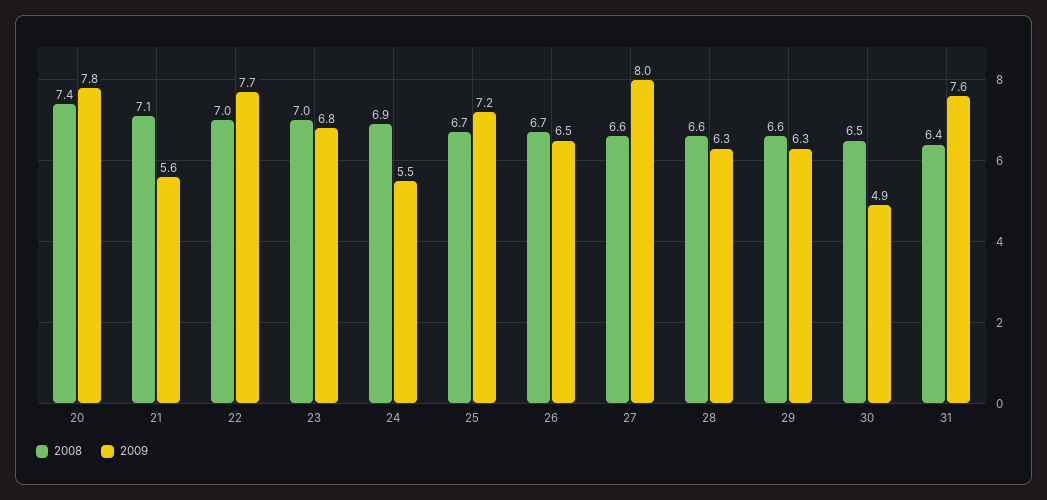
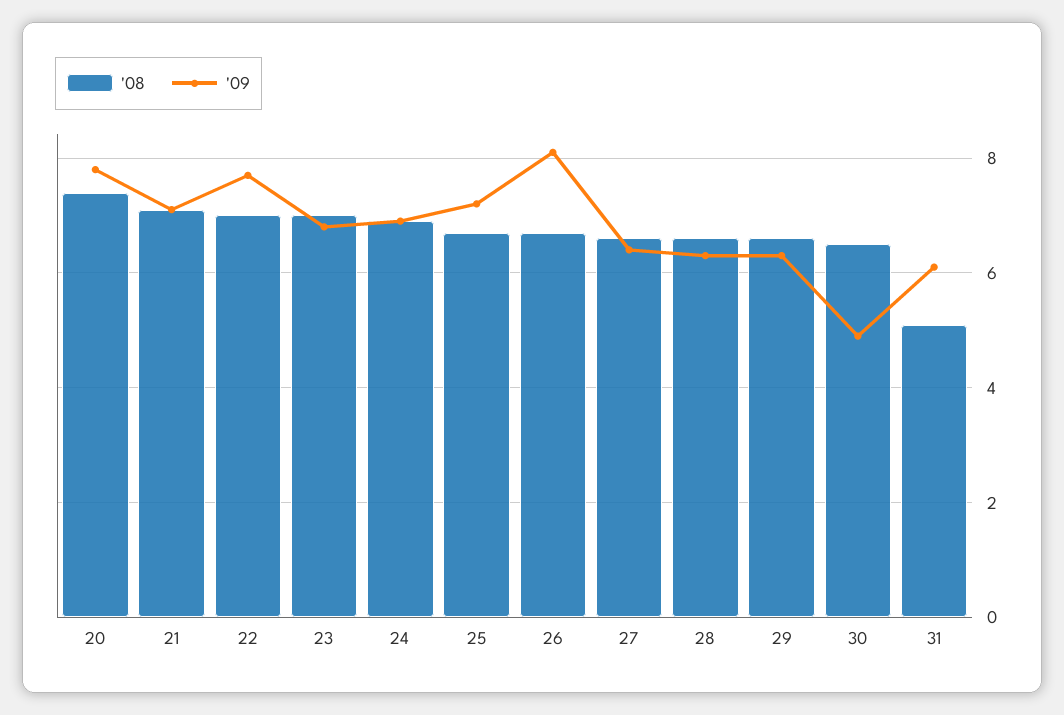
  {
    "2008": {
      "20": 7.4,
      "21": 7.1,
      "22": 7,
      "23": 7,
      "24": 6.9,
      "25": 6.7,
      "26": 6.7,
      "27": 6.6,
      "28": 6.6,
      "29": 6.6,
      "30": 6.5,
-     "31": 6.4
+     "31": 5
    },
    "2009": {
      "20": 7.8,
-     "21": 5.6,
+     "21": 7,
      "22": 7.7,
      "23": 6.8,
-     "24": 5.5,
+     "24": 7,
      "25": 7.2,
-     "26": 6.5,
+     "26": 8,
-     "27": 8,
+     "27": 6.5,
      "28": 6.3,
      "29": 6.3,
      "30": 4.9,
-     "31": 7.6
+     "31": 6
    }
  }

